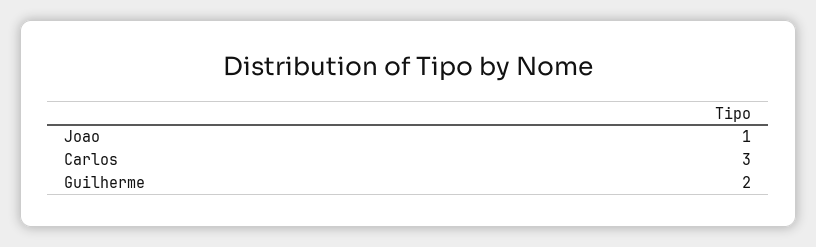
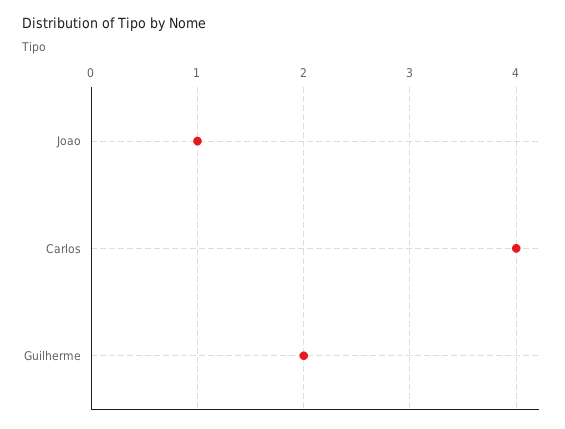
  {
    "Joao": 1,
-   "Carlos": 3,
+   "Carlos": 4,
    "Guilherme": 2
  }

